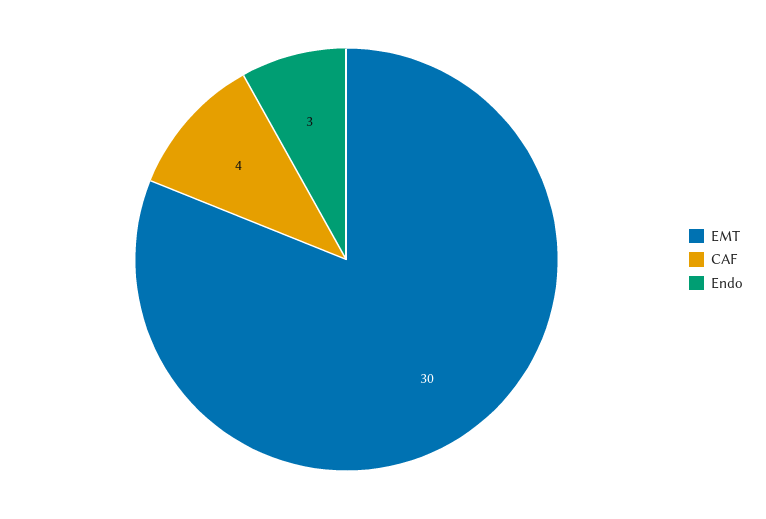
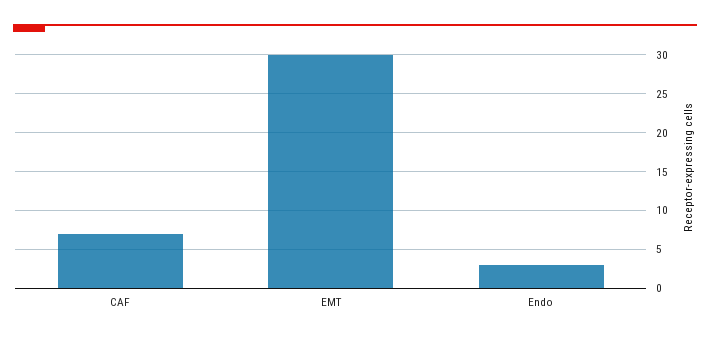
  {
    "EMT": 30,
-   "CAF": 4,
+   "CAF": 7,
    "Endo": 3
  }

